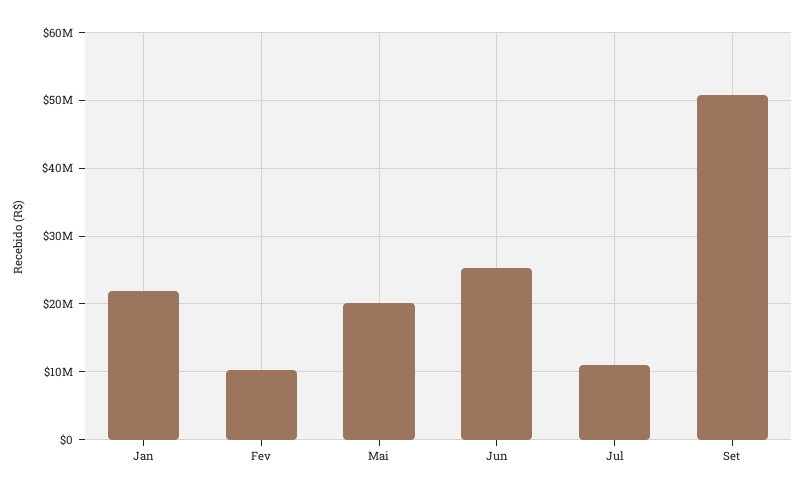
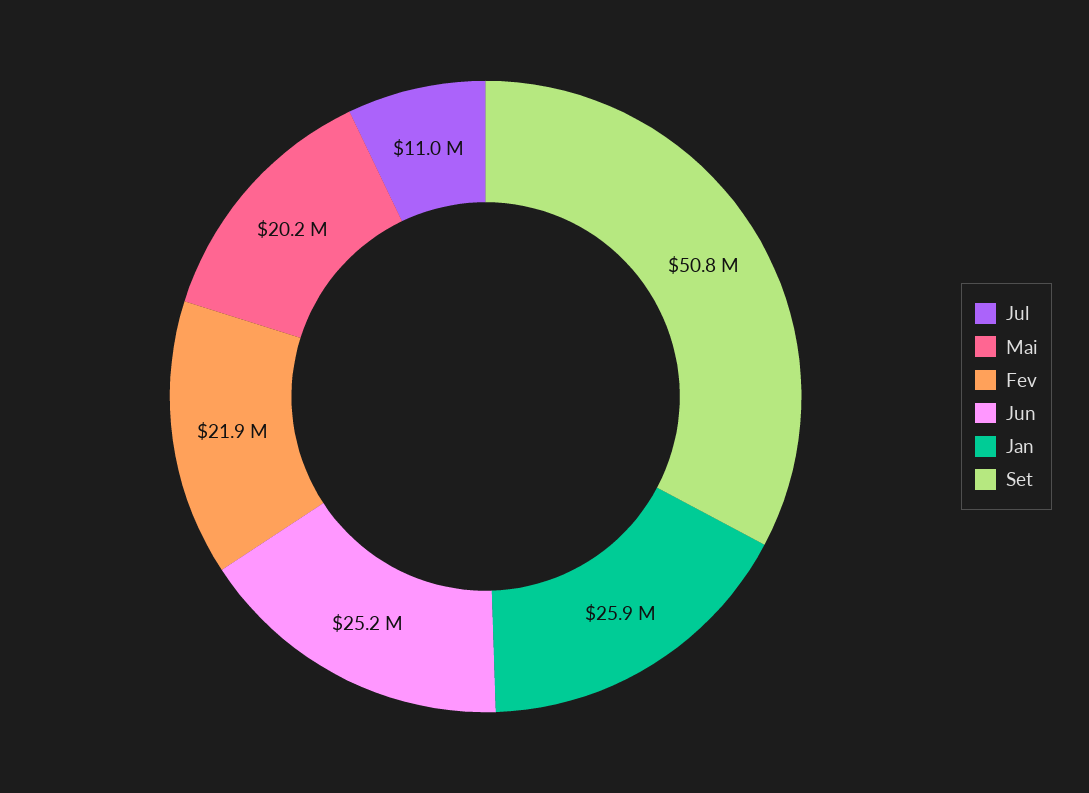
  {
-   "Jan": 22000000,
+   "Jan": 25900000,
-   "Fev": 10000000,
+   "Fev": 21900000,
    "Mai": 20200000,
    "Jun": 25200000,
    "Jul": 11000000,
    "Set": 50800000
  }

